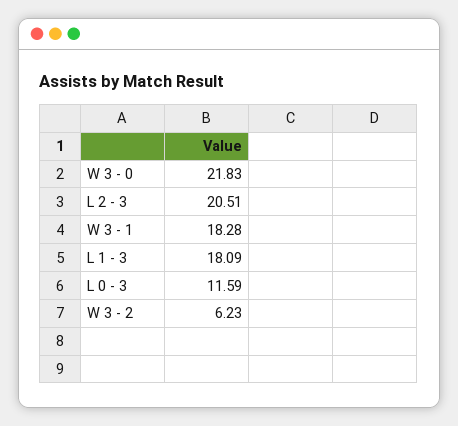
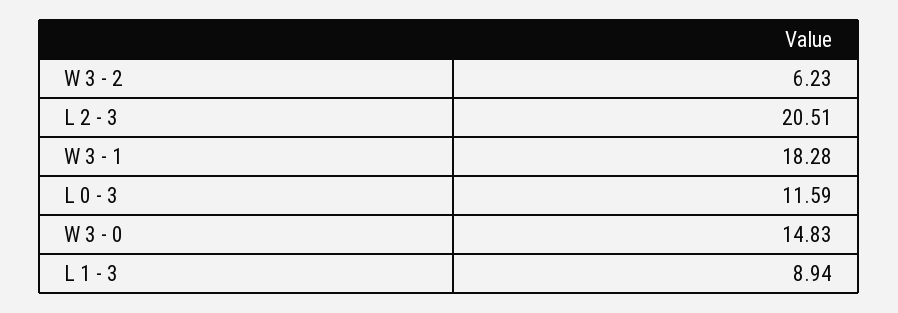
  {
-   "W 3 - 0": 21.83,
+   "W 3 - 0": 14.83,
    "L 2 - 3": 20.51,
    "W 3 - 1": 18.28,
-   "L 1 - 3": 18.09,
+   "L 1 - 3": 8.94,
    "L 0 - 3": 11.59,
    "W 3 - 2": 6.23
  }

